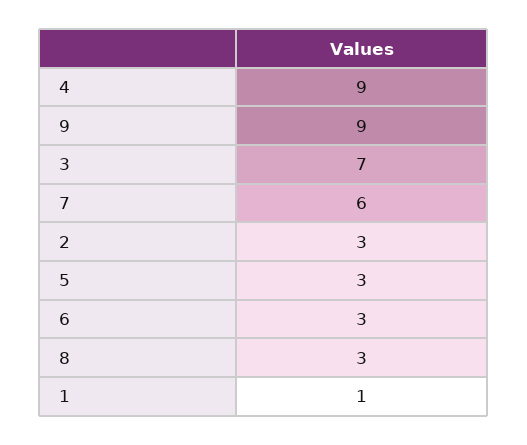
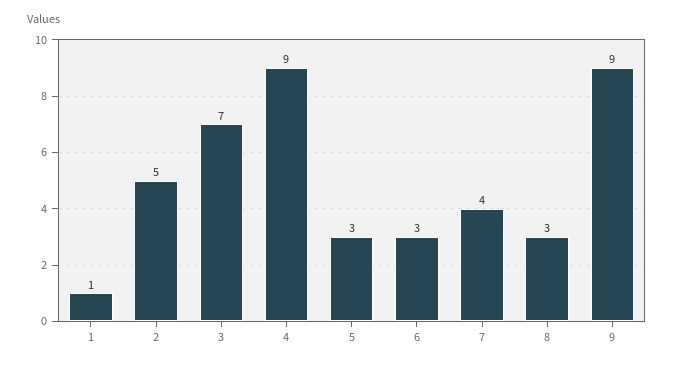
  {
    "4": 9,
    "9": 9,
    "3": 7,
-   "7": 6,
+   "7": 4,
-   "2": 3,
+   "2": 5,
    "5": 3,
    "6": 3,
    "8": 3,
    "1": 1
  }

